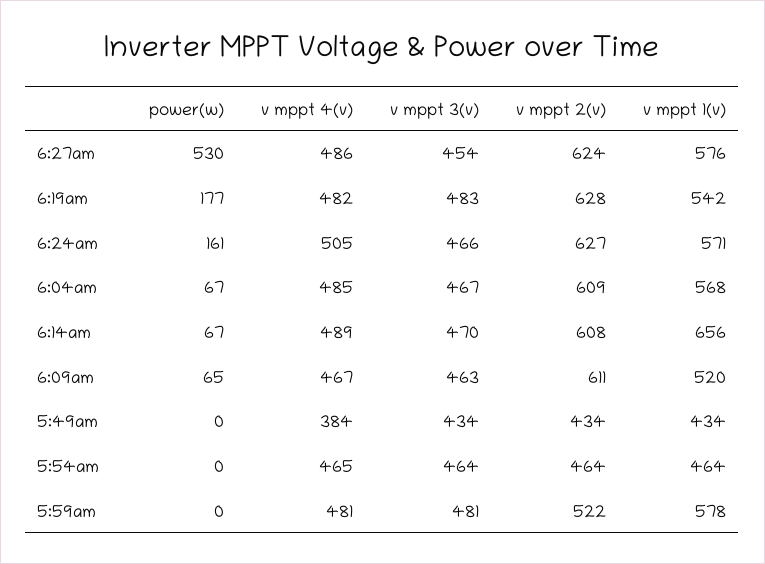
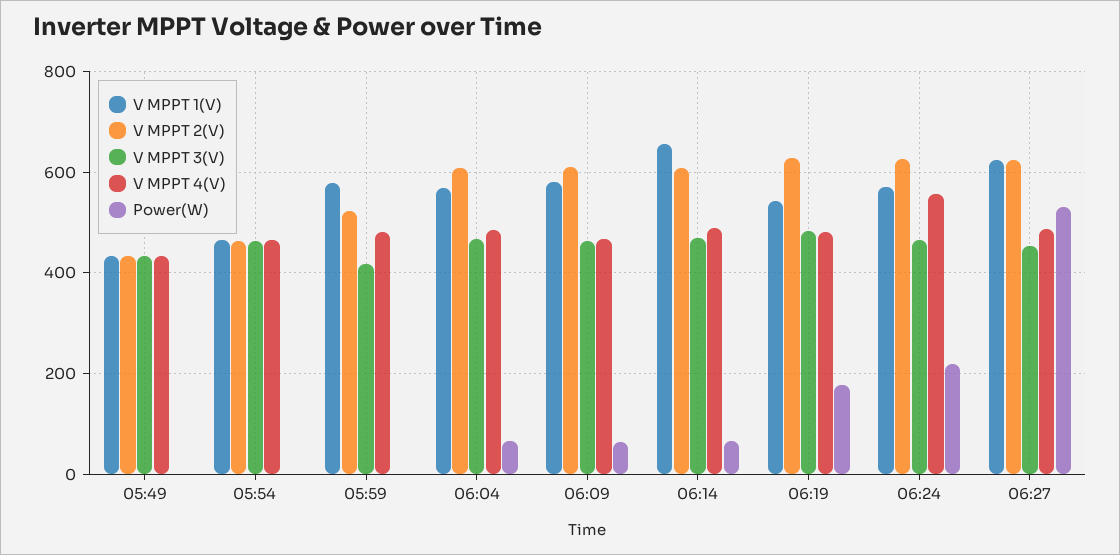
  {
    "power(w)": {
      "6:27am": 530,
      "6:19am": 177,
-     "6:24am": 161,
+     "6:24am": 220,
      "6:04am": 67,
      "6:14am": 67,
      "6:09am": 65,
      "5:49am": 0,
      "5:54am": 0,
      "5:59am": 0
    },
    "v mppt 4(v)": {
      "6:27am": 486,
      "6:19am": 482,
-     "6:24am": 505,
+     "6:24am": 560,
      "6:04am": 485,
      "6:14am": 489,
      "6:09am": 467,
-     "5:49am": 384,
+     "5:49am": 440,
      "5:54am": 465,
      "5:59am": 481
    },
    "v mppt 3(v)": {
      "6:27am": 454,
      "6:19am": 483,
      "6:24am": 466,
      "6:04am": 467,
      "6:14am": 470,
      "6:09am": 463,
      "5:49am": 434,
      "5:54am": 464,
-     "5:59am": 481
+     "5:59am": 420
    },
    "v mppt 2(v)": {
      "6:27am": 624,
      "6:19am": 628,
      "6:24am": 627,
      "6:04am": 609,
      "6:14am": 608,
      "6:09am": 611,
      "5:49am": 434,
      "5:54am": 464,
      "5:59am": 522
    },
    "v mppt 1(v)": {
-     "6:27am": 576,
+     "6:27am": 620,
      "6:19am": 542,
      "6:24am": 571,
      "6:04am": 568,
      "6:14am": 656,
-     "6:09am": 520,
+     "6:09am": 580,
      "5:49am": 434,
      "5:54am": 464,
      "5:59am": 578
    }
  }

